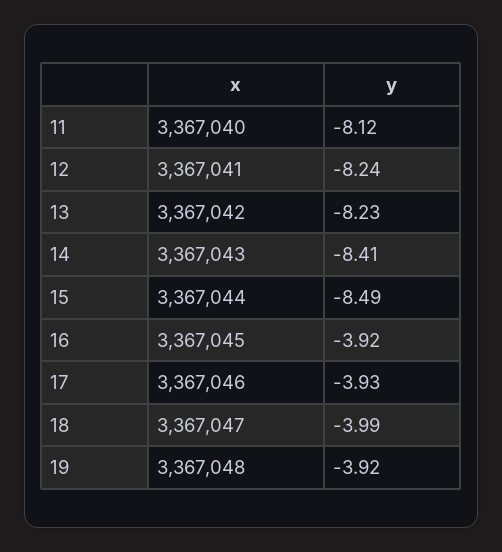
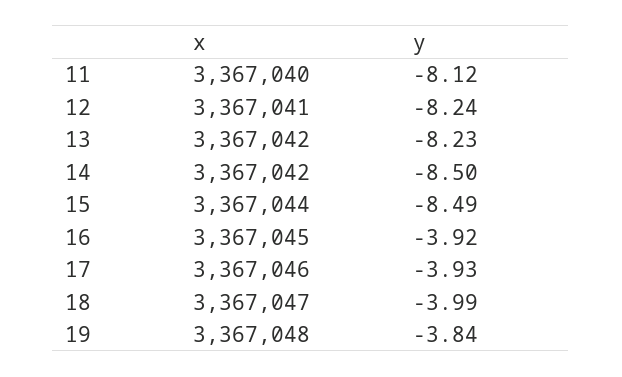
  {
    "x": {
      "11": 3367040,
      "12": 3367041,
      "13": 3367042,
-     "14": 3367043,
+     "14": 3367042,
      "15": 3367044,
      "16": 3367045,
      "17": 3367046,
      "18": 3367047,
      "19": 3367048
    },
    "y": {
      "11": -8.12,
      "12": -8.24,
      "13": -8.23,
-     "14": -8.41,
+     "14": -8.5,
      "15": -8.49,
      "16": -3.92,
      "17": -3.93,
      "18": -3.99,
-     "19": -3.92
+     "19": -3.84
    }
  }

